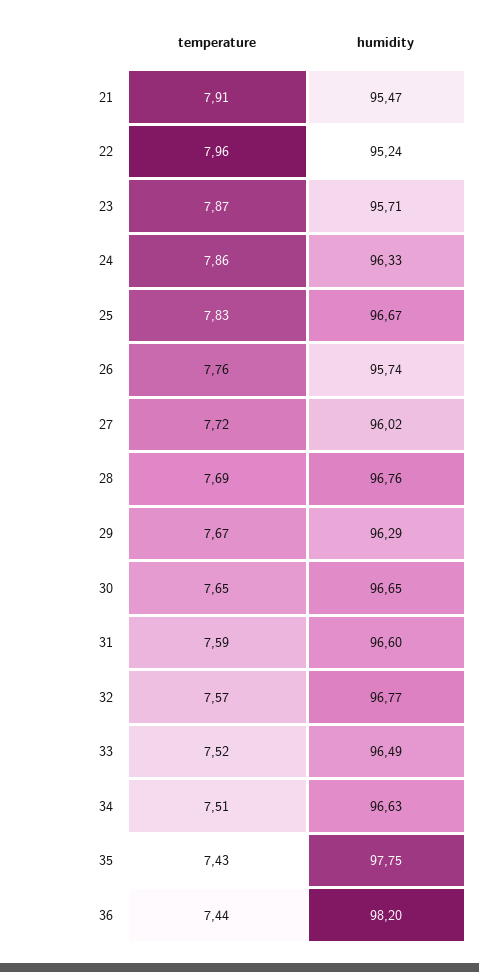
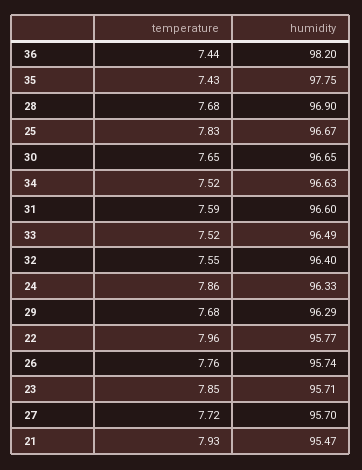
  {
    "temperature": {
-     "21": 7.91,
+     "21": 7.93,
      "22": 7.96,
-     "23": 7.87,
+     "23": 7.85,
      "24": 7.86,
      "25": 7.83,
      "26": 7.76,
      "27": 7.72,
-     "28": 7.69,
+     "28": 7.68,
-     "29": 7.67,
+     "29": 7.68,
      "30": 7.65,
      "31": 7.59,
-     "32": 7.57,
+     "32": 7.55,
      "33": 7.52,
-     "34": 7.51,
+     "34": 7.52,
      "35": 7.43,
      "36": 7.44
    },
    "humidity": {
      "21": 95.47,
-     "22": 95.24,
+     "22": 95.77,
      "23": 95.71,
      "24": 96.33,
      "25": 96.67,
      "26": 95.74,
-     "27": 96.02,
+     "27": 95.7,
-     "28": 96.76,
+     "28": 96.9,
      "29": 96.29,
      "30": 96.65,
      "31": 96.6,
-     "32": 96.77,
+     "32": 96.4,
      "33": 96.49,
      "34": 96.63,
      "35": 97.75,
      "36": 98.2
    }
  }

